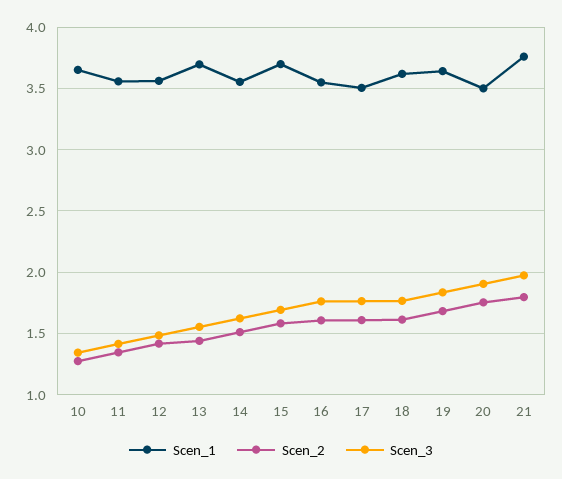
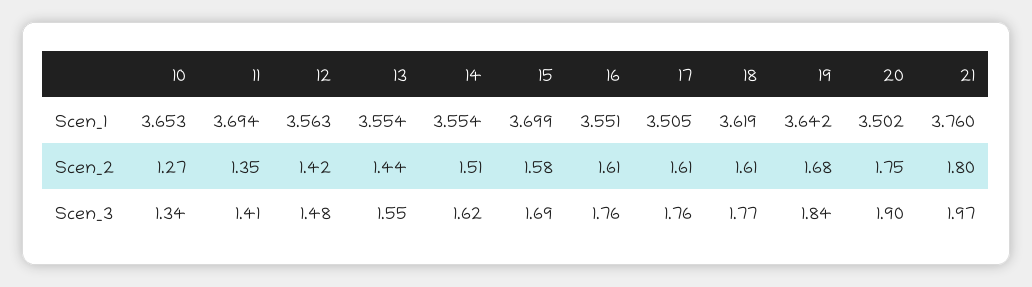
  {
    "Scen_1": {
      "10": 3.653,
-     "11": 3.55,
+     "11": 3.694,
      "12": 3.563,
-     "13": 3.7,
+     "13": 3.554,
      "14": 3.554,
      "15": 3.699,
      "16": 3.551,
      "17": 3.505,
      "18": 3.619,
      "19": 3.642,
      "20": 3.502,
      "21": 3.76
    },
    "Scen_2": {
      "10": 1.27,
      "11": 1.35,
      "12": 1.42,
      "13": 1.44,
      "14": 1.51,
      "15": 1.58,
      "16": 1.61,
      "17": 1.61,
      "18": 1.61,
      "19": 1.68,
      "20": 1.75,
      "21": 1.8
    },
    "Scen_3": {
      "10": 1.34,
      "11": 1.41,
      "12": 1.48,
      "13": 1.55,
      "14": 1.62,
      "15": 1.69,
      "16": 1.76,
      "17": 1.76,
      "18": 1.77,
      "19": 1.84,
      "20": 1.9,
      "21": 1.97
    }
  }

